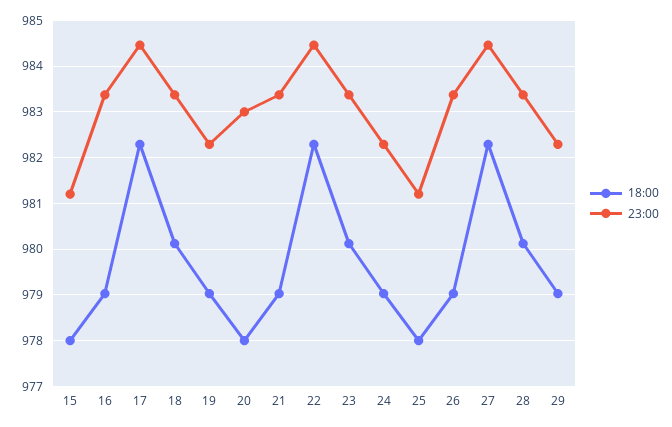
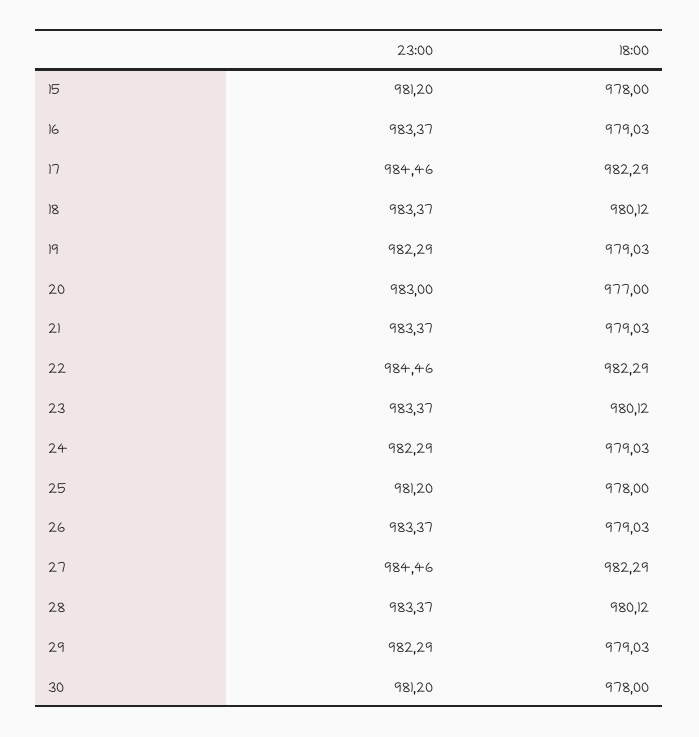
  {
    "18:00": {
      "15": 978,
      "16": 979.03,
      "17": 982.29,
      "18": 980.12,
      "19": 979.03,
-     "20": 978,
+     "20": 977,
      "21": 979.03,
      "22": 982.29,
      "23": 980.12,
      "24": 979.03,
      "25": 978,
      "26": 979.03,
      "27": 982.29,
      "28": 980.12,
-     "29": 979.03
+     "29": 979.03,
+     "30": 978
    },
    "23:00": {
      "15": 981.2,
      "16": 983.37,
      "17": 984.46,
      "18": 983.37,
      "19": 982.29,
      "20": 983,
      "21": 983.37,
      "22": 984.46,
      "23": 983.37,
      "24": 982.29,
      "25": 981.2,
      "26": 983.37,
      "27": 984.46,
      "28": 983.37,
-     "29": 982.29
+     "29": 982.29,
+     "30": 981.2
    }
  }

